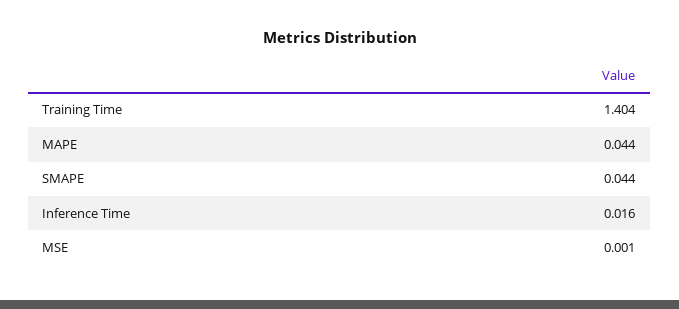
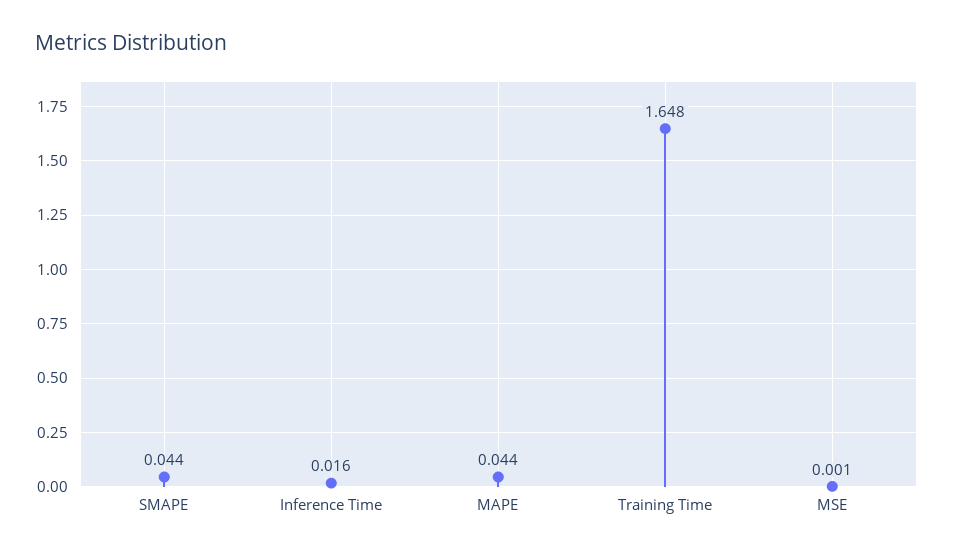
  {
-   "Training Time": 1.404,
+   "Training Time": 1.648,
    "MAPE": 0.044,
    "SMAPE": 0.044,
    "Inference Time": 0.016,
    "MSE": 0.001
  }

